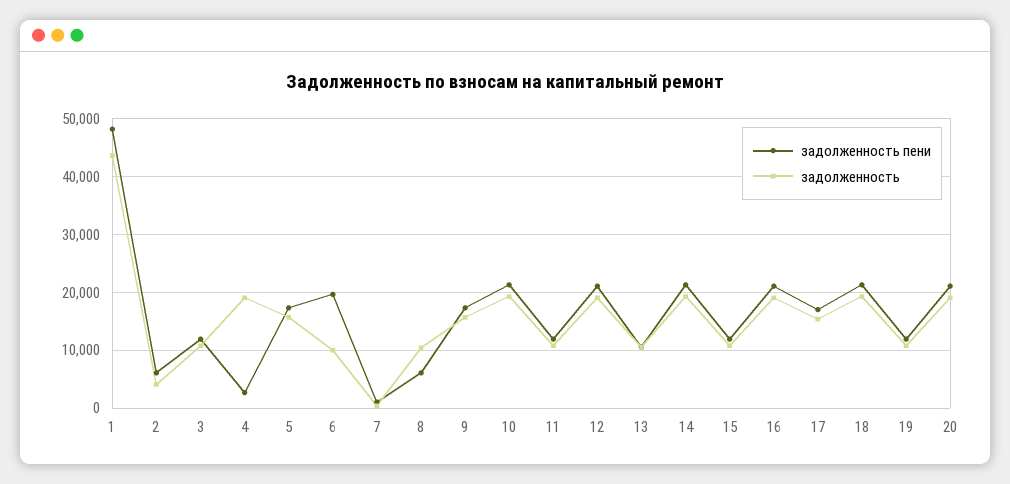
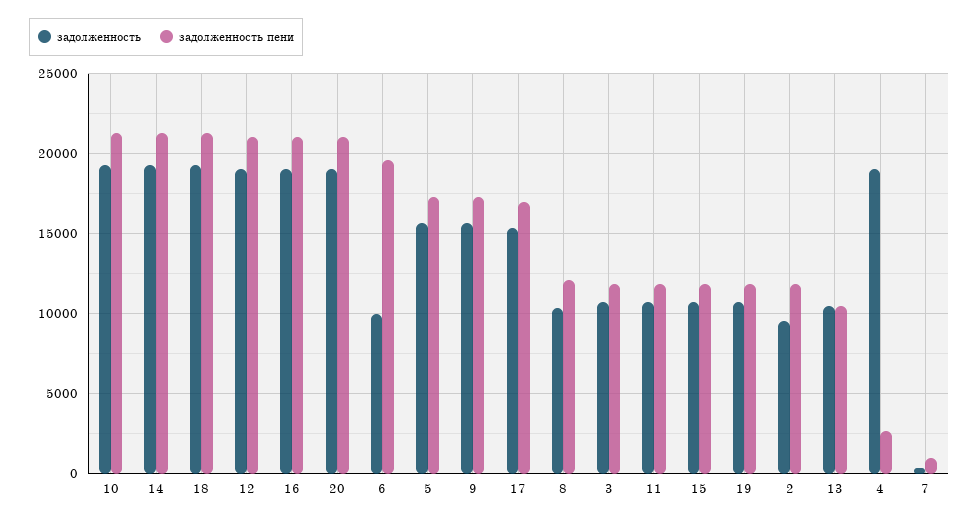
  {
    "задолженность пени": {
-     "1": 48000,
-     "2": 6000,
+     "2": 12000,
      "3": 12000,
      "4": 2500,
      "5": 17500,
      "6": 19500,
      "7": 1000,
-     "8": 6000,
+     "8": 12000,
      "9": 17500,
      "10": 21500,
      "11": 12000,
      "12": 21000,
      "13": 10500,
      "14": 21500,
      "15": 12000,
      "16": 21000,
      "17": 17000,
      "18": 21500,
      "19": 12000,
      "20": 21000
    },
    "задолженность": {
-     "1": 44000,
-     "2": 4000,
+     "2": 9500,
      "3": 11000,
      "4": 19000,
      "5": 15500,
      "6": 10000,
      "7": 500,
      "8": 10500,
      "9": 15500,
      "10": 19500,
      "11": 11000,
      "12": 19000,
      "13": 10500,
      "14": 19500,
      "15": 11000,
      "16": 19000,
      "17": 15500,
      "18": 19500,
      "19": 11000,
      "20": 19000
    }
  }

